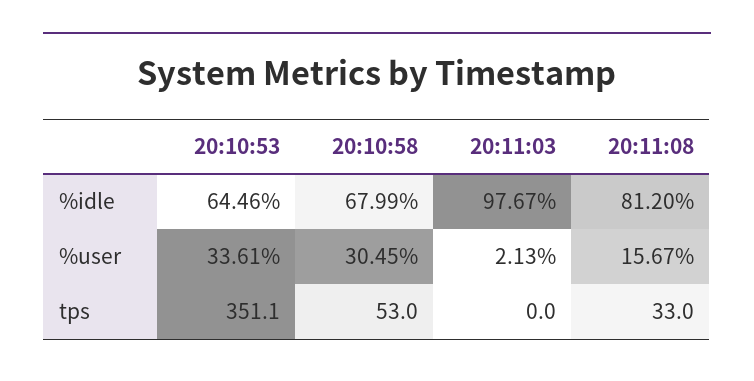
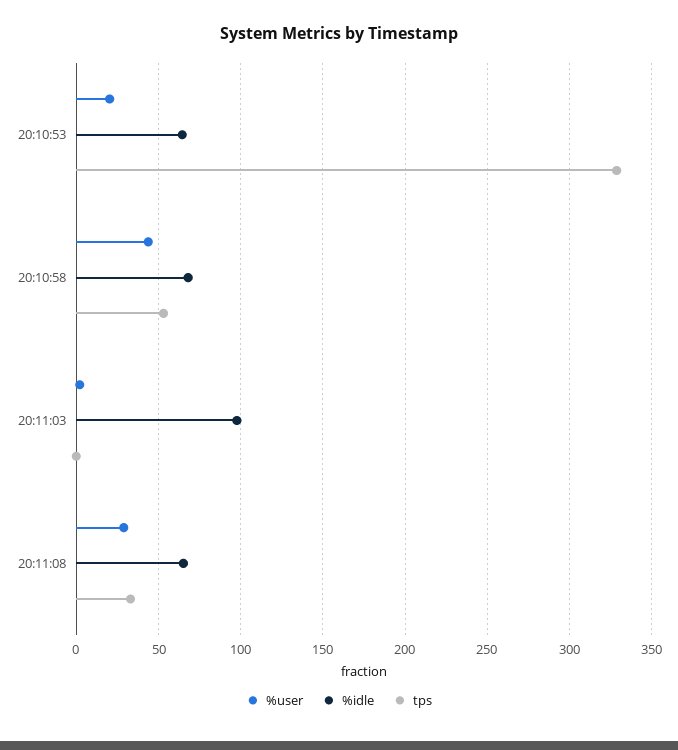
  {
    "%idle": {
      "20:10:53": 64.46,
      "20:10:58": 67.99,
      "20:11:03": 97.67,
-     "20:11:08": 81.2
+     "20:11:08": 65
    },
    "%user": {
-     "20:10:53": 33.61,
+     "20:10:53": 20,
-     "20:10:58": 30.45,
+     "20:10:58": 45,
      "20:11:03": 2.13,
-     "20:11:08": 15.67
+     "20:11:08": 30
    },
    "tps": {
-     "20:10:53": 351.1,
+     "20:10:53": 330,
      "20:10:58": 53,
      "20:11:03": 0,
      "20:11:08": 33
    }
  }

